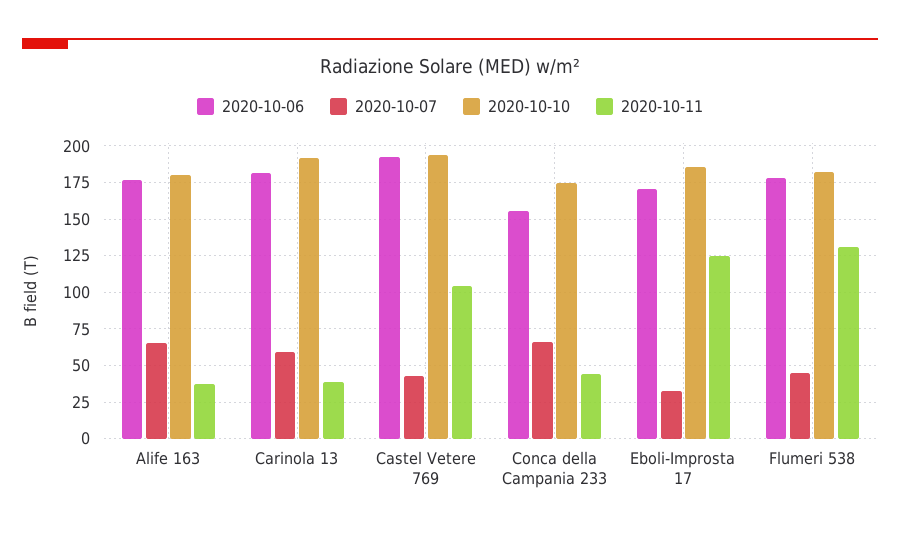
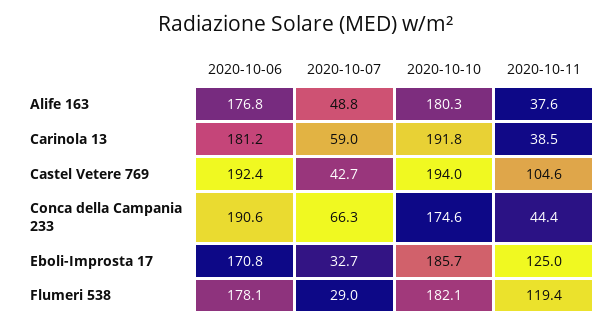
  {
    "2020-10-06": {
      "Alife 163": 176.8,
      "Carinola 13": 181.2,
      "Castel Vetere 769": 192.4,
-     "Conca della Campania 233": 155,
+     "Conca della Campania 233": 190.6,
      "Eboli-Improsta 17": 170.8,
      "Flumeri 538": 178.1
    },
    "2020-10-07": {
-     "Alife 163": 65,
+     "Alife 163": 48.8,
      "Carinola 13": 59,
      "Castel Vetere 769": 42.7,
      "Conca della Campania 233": 66.3,
      "Eboli-Improsta 17": 32.7,
-     "Flumeri 538": 45
+     "Flumeri 538": 29
    },
    "2020-10-10": {
      "Alife 163": 180.3,
      "Carinola 13": 191.8,
      "Castel Vetere 769": 194,
      "Conca della Campania 233": 174.6,
      "Eboli-Improsta 17": 185.7,
      "Flumeri 538": 182.1
    },
    "2020-10-11": {
      "Alife 163": 37.6,
      "Carinola 13": 38.5,
      "Castel Vetere 769": 104.6,
      "Conca della Campania 233": 44.4,
      "Eboli-Improsta 17": 125,
-     "Flumeri 538": 130
+     "Flumeri 538": 119.4
    }
  }

